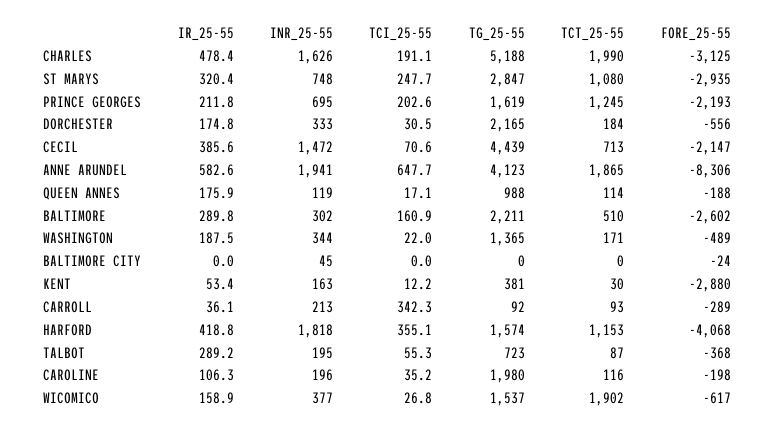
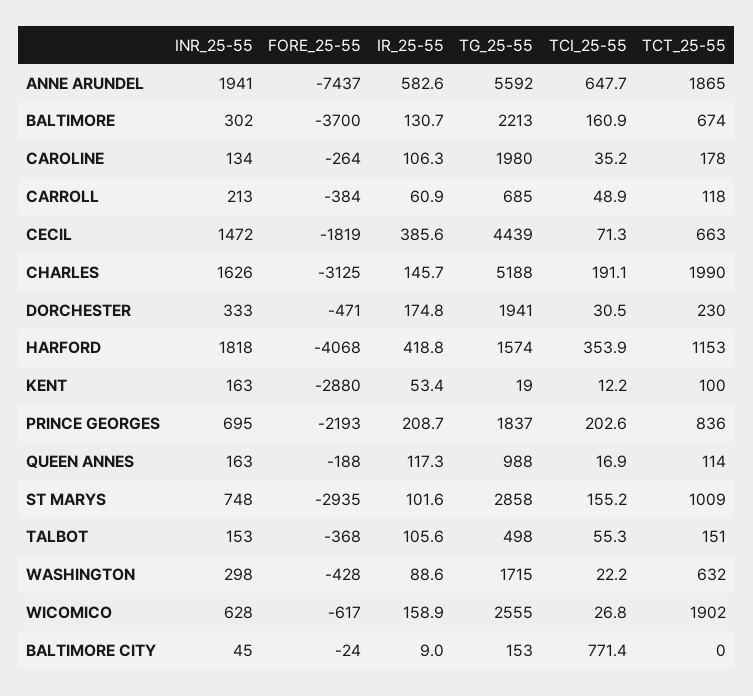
  {
    "IR_25-55": {
-     "CHARLES": 478.4,
+     "CHARLES": 145.7,
-     "ST MARYS": 320.4,
+     "ST MARYS": 101.6,
-     "PRINCE GEORGES": 211.8,
+     "PRINCE GEORGES": 208.7,
      "DORCHESTER": 174.8,
      "CECIL": 385.6,
      "ANNE ARUNDEL": 582.6,
-     "QUEEN ANNES": 175.9,
+     "QUEEN ANNES": 117.3,
-     "BALTIMORE": 289.8,
+     "BALTIMORE": 130.7,
-     "WASHINGTON": 187.5,
+     "WASHINGTON": 88.6,
-     "BALTIMORE CITY": 0,
+     "BALTIMORE CITY": 9,
      "KENT": 53.4,
-     "CARROLL": 36.1,
+     "CARROLL": 60.9,
      "HARFORD": 418.8,
-     "TALBOT": 289.2,
+     "TALBOT": 105.6,
      "CAROLINE": 106.3,
      "WICOMICO": 158.9
    },
    "INR_25-55": {
      "CHARLES": 1626,
      "ST MARYS": 748,
      "PRINCE GEORGES": 695,
      "DORCHESTER": 333,
      "CECIL": 1472,
      "ANNE ARUNDEL": 1941,
-     "QUEEN ANNES": 119,
+     "QUEEN ANNES": 163,
      "BALTIMORE": 302,
-     "WASHINGTON": 344,
+     "WASHINGTON": 298,
      "BALTIMORE CITY": 45,
      "KENT": 163,
      "CARROLL": 213,
      "HARFORD": 1818,
-     "TALBOT": 195,
+     "TALBOT": 153,
-     "CAROLINE": 196,
+     "CAROLINE": 134,
-     "WICOMICO": 377
+     "WICOMICO": 628
    },
    "TCI_25-55": {
      "CHARLES": 191.1,
-     "ST MARYS": 247.7,
+     "ST MARYS": 155.2,
      "PRINCE GEORGES": 202.6,
      "DORCHESTER": 30.5,
-     "CECIL": 70.6,
+     "CECIL": 71.3,
      "ANNE ARUNDEL": 647.7,
-     "QUEEN ANNES": 17.1,
+     "QUEEN ANNES": 16.9,
      "BALTIMORE": 160.9,
-     "WASHINGTON": 22,
+     "WASHINGTON": 22.2,
-     "BALTIMORE CITY": 0,
+     "BALTIMORE CITY": 771.4,
      "KENT": 12.2,
-     "CARROLL": 342.3,
+     "CARROLL": 48.9,
-     "HARFORD": 355.1,
+     "HARFORD": 353.9,
      "TALBOT": 55.3,
      "CAROLINE": 35.2,
      "WICOMICO": 26.8
    },
    "TG_25-55": {
      "CHARLES": 5188,
-     "ST MARYS": 2847,
+     "ST MARYS": 2858,
-     "PRINCE GEORGES": 1619,
+     "PRINCE GEORGES": 1837,
-     "DORCHESTER": 2165,
+     "DORCHESTER": 1941,
      "CECIL": 4439,
-     "ANNE ARUNDEL": 4123,
+     "ANNE ARUNDEL": 5592,
      "QUEEN ANNES": 988,
-     "BALTIMORE": 2211,
+     "BALTIMORE": 2213,
-     "WASHINGTON": 1365,
+     "WASHINGTON": 1715,
-     "BALTIMORE CITY": 0,
+     "BALTIMORE CITY": 153,
-     "KENT": 381,
+     "KENT": 19,
-     "CARROLL": 92,
+     "CARROLL": 685,
      "HARFORD": 1574,
-     "TALBOT": 723,
+     "TALBOT": 498,
      "CAROLINE": 1980,
-     "WICOMICO": 1537
+     "WICOMICO": 2555
    },
    "TCT_25-55": {
      "CHARLES": 1990,
-     "ST MARYS": 1080,
+     "ST MARYS": 1009,
-     "PRINCE GEORGES": 1245,
+     "PRINCE GEORGES": 836,
-     "DORCHESTER": 184,
+     "DORCHESTER": 230,
-     "CECIL": 713,
+     "CECIL": 663,
      "ANNE ARUNDEL": 1865,
      "QUEEN ANNES": 114,
-     "BALTIMORE": 510,
+     "BALTIMORE": 674,
-     "WASHINGTON": 171,
+     "WASHINGTON": 632,
      "BALTIMORE CITY": 0,
-     "KENT": 30,
+     "KENT": 100,
-     "CARROLL": 93,
+     "CARROLL": 118,
      "HARFORD": 1153,
-     "TALBOT": 87,
+     "TALBOT": 151,
-     "CAROLINE": 116,
+     "CAROLINE": 178,
      "WICOMICO": 1902
    },
    "FORE_25-55": {
      "CHARLES": -3125,
      "ST MARYS": -2935,
      "PRINCE GEORGES": -2193,
-     "DORCHESTER": -556,
+     "DORCHESTER": -471,
-     "CECIL": -2147,
+     "CECIL": -1819,
-     "ANNE ARUNDEL": -8306,
+     "ANNE ARUNDEL": -7437,
      "QUEEN ANNES": -188,
-     "BALTIMORE": -2602,
+     "BALTIMORE": -3700,
-     "WASHINGTON": -489,
+     "WASHINGTON": -428,
      "BALTIMORE CITY": -24,
      "KENT": -2880,
-     "CARROLL": -289,
+     "CARROLL": -384,
      "HARFORD": -4068,
      "TALBOT": -368,
-     "CAROLINE": -198,
+     "CAROLINE": -264,
      "WICOMICO": -617
    }
  }

